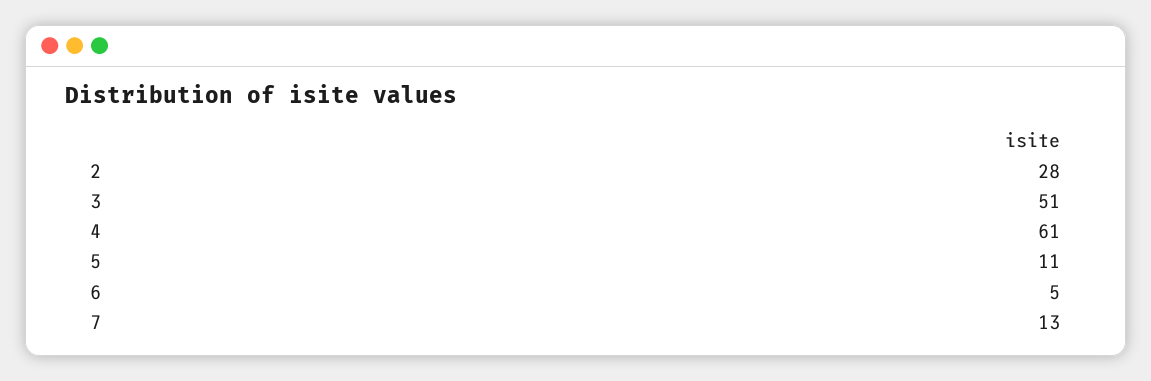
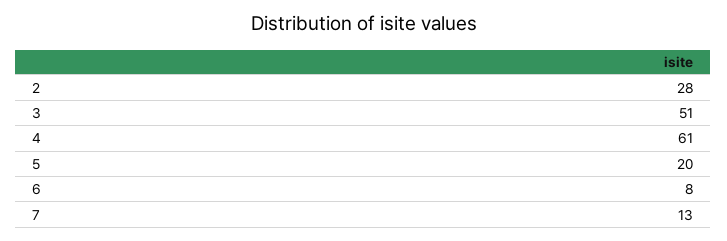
  {
    "2": 28,
    "3": 51,
    "4": 61,
-   "5": 11,
+   "5": 20,
-   "6": 5,
+   "6": 8,
    "7": 13
  }

